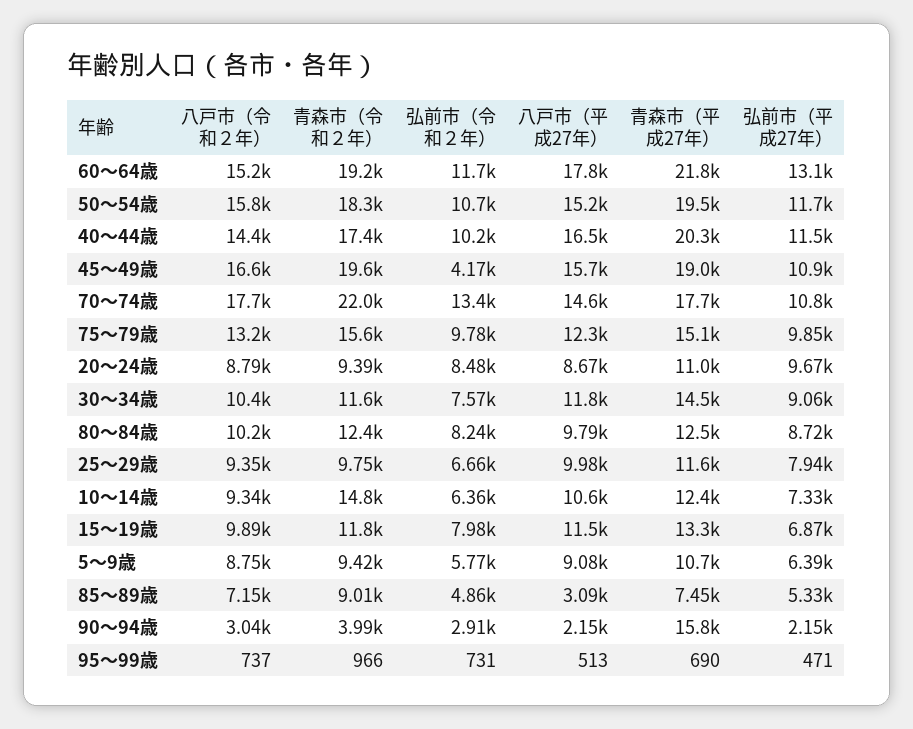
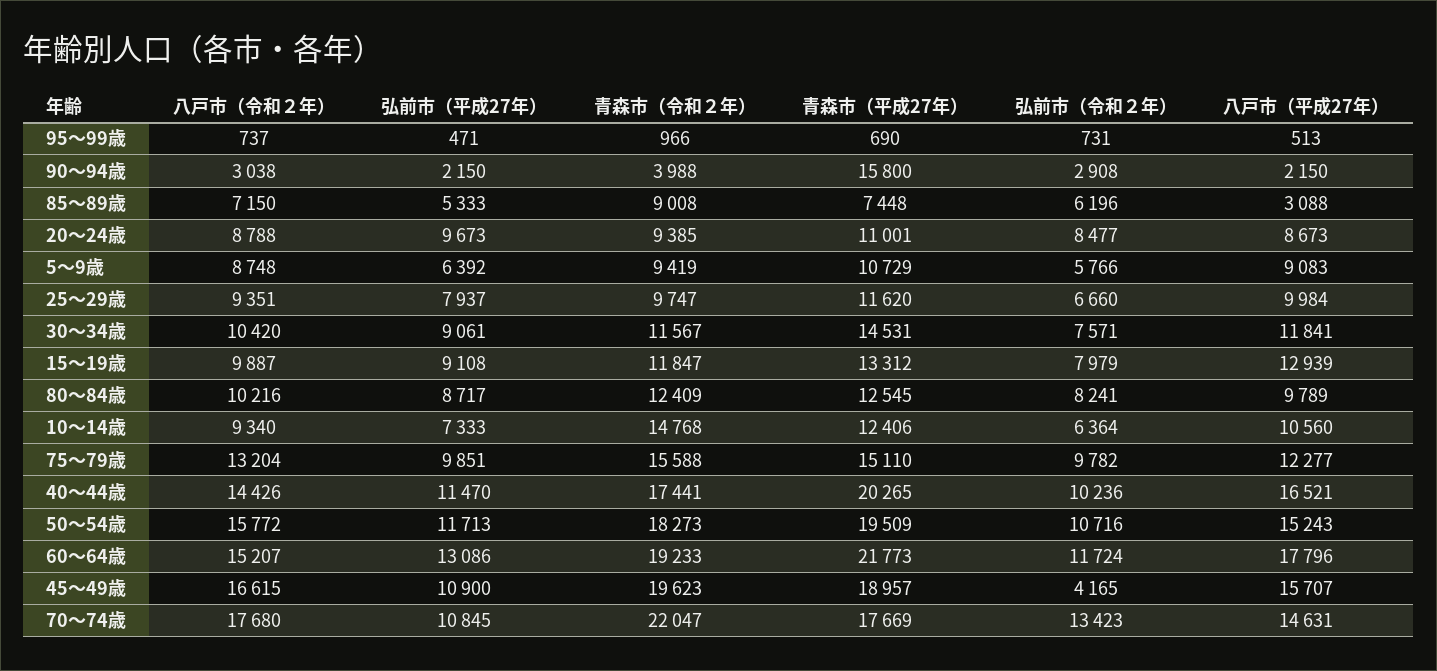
  {
    "八戸市（令和２年）": {
      "60～64歳": 15207,
      "50～54歳": 15772,
      "40～44歳": 14426,
      "45～49歳": 16615,
      "70～74歳": 17680,
      "75～79歳": 13204,
      "20～24歳": 8788,
      "30～34歳": 10420,
      "80～84歳": 10216,
      "25～29歳": 9351,
      "10～14歳": 9340,
      "15～19歳": 9887,
      "5～9歳": 8748,
      "85～89歳": 7150,
      "90～94歳": 3038,
      "95～99歳": 737
    },
    "青森市（令和２年）": {
      "60～64歳": 19233,
      "50～54歳": 18273,
      "40～44歳": 17441,
      "45～49歳": 19623,
      "70～74歳": 22047,
      "75～79歳": 15588,
      "20～24歳": 9385,
      "30～34歳": 11567,
      "80～84歳": 12409,
      "25～29歳": 9747,
      "10～14歳": 14768,
      "15～19歳": 11847,
      "5～9歳": 9419,
      "85～89歳": 9008,
      "90～94歳": 3988,
      "95～99歳": 966
    },
    "弘前市（令和２年）": {
      "60～64歳": 11724,
      "50～54歳": 10716,
      "40～44歳": 10236,
      "45～49歳": 4165,
      "70～74歳": 13423,
      "75～79歳": 9782,
      "20～24歳": 8477,
      "30～34歳": 7571,
      "80～84歳": 8241,
      "25～29歳": 6660,
      "10～14歳": 6364,
      "15～19歳": 7979,
      "5～9歳": 5766,
-     "85～89歳": 4860,
+     "85～89歳": 6196,
      "90～94歳": 2908,
      "95～99歳": 731
    },
    "八戸市（平成27年）": {
      "60～64歳": 17796,
      "50～54歳": 15243,
      "40～44歳": 16521,
      "45～49歳": 15707,
      "70～74歳": 14631,
      "75～79歳": 12277,
      "20～24歳": 8673,
      "30～34歳": 11841,
      "80～84歳": 9789,
      "25～29歳": 9984,
      "10～14歳": 10560,
-     "15～19歳": 11500,
+     "15～19歳": 12939,
      "5～9歳": 9083,
      "85～89歳": 3088,
      "90～94歳": 2150,
      "95～99歳": 513
    },
    "青森市（平成27年）": {
      "60～64歳": 21773,
      "50～54歳": 19509,
      "40～44歳": 20265,
      "45～49歳": 18957,
      "70～74歳": 17669,
      "75～79歳": 15110,
      "20～24歳": 11001,
      "30～34歳": 14531,
      "80～84歳": 12545,
      "25～29歳": 11620,
      "10～14歳": 12406,
      "15～19歳": 13312,
      "5～9歳": 10729,
      "85～89歳": 7448,
      "90～94歳": 15800,
      "95～99歳": 690
    },
    "弘前市（平成27年）": {
      "60～64歳": 13086,
      "50～54歳": 11713,
      "40～44歳": 11470,
      "45～49歳": 10900,
      "70～74歳": 10845,
      "75～79歳": 9851,
      "20～24歳": 9673,
      "30～34歳": 9061,
      "80～84歳": 8717,
      "25～29歳": 7937,
      "10～14歳": 7333,
-     "15～19歳": 6870,
+     "15～19歳": 9108,
      "5～9歳": 6392,
      "85～89歳": 5333,
      "90～94歳": 2150,
      "95～99歳": 471
    }
  }

